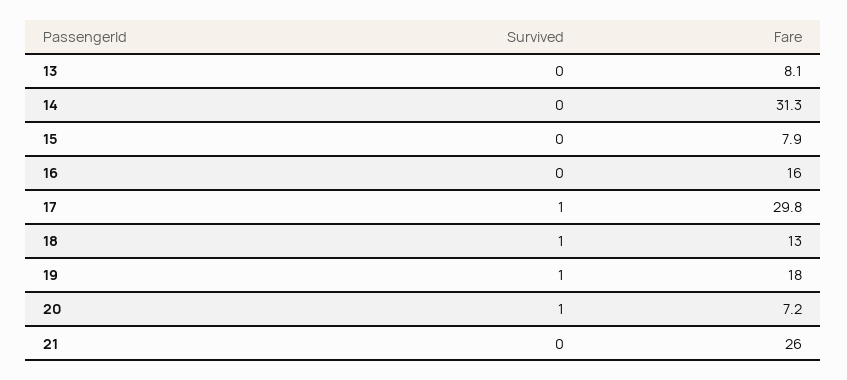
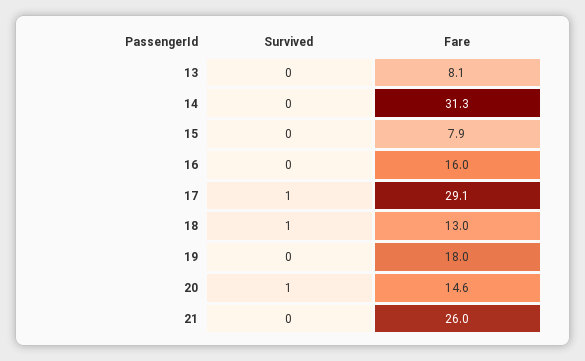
  {
    "Survived": {
      "13": 0,
      "14": 0,
      "15": 0,
      "16": 0,
      "17": 1,
      "18": 1,
-     "19": 1,
+     "19": 0,
      "20": 1,
      "21": 0
    },
    "Fare": {
      "13": 8.1,
      "14": 31.3,
      "15": 7.9,
      "16": 16,
-     "17": 29.8,
+     "17": 29.1,
      "18": 13,
      "19": 18,
-     "20": 7.2,
+     "20": 14.6,
      "21": 26
    }
  }

